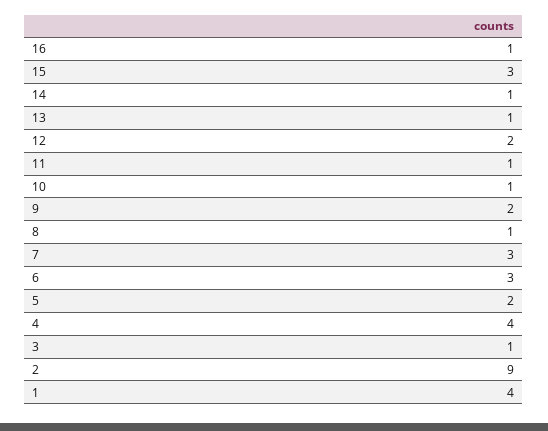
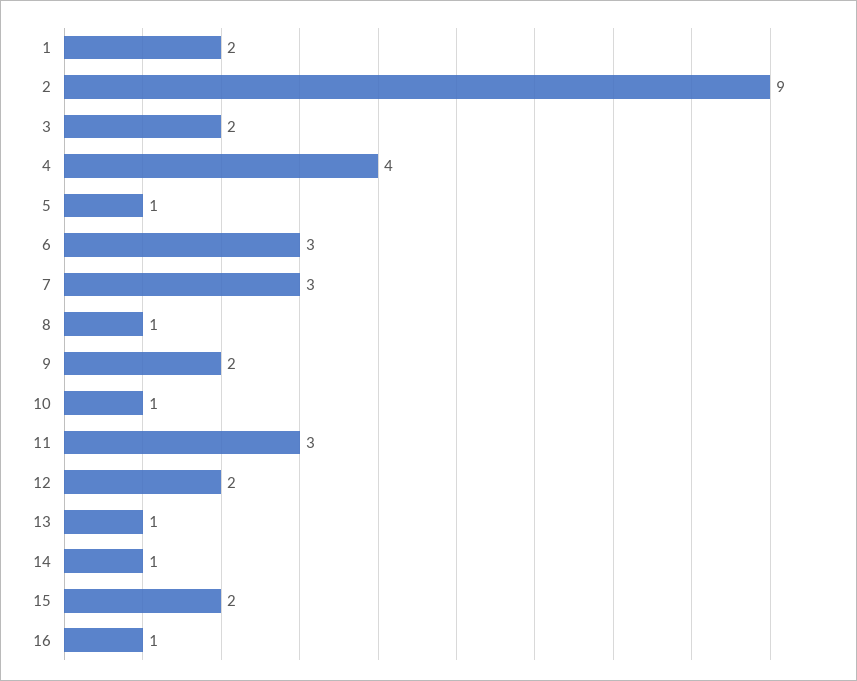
  {
    "16": 1,
-   "15": 3,
+   "15": 2,
    "14": 1,
    "13": 1,
    "12": 2,
-   "11": 1,
+   "11": 3,
    "10": 1,
    "9": 2,
    "8": 1,
    "7": 3,
    "6": 3,
-   "5": 2,
+   "5": 1,
    "4": 4,
-   "3": 1,
+   "3": 2,
    "2": 9,
-   "1": 4
+   "1": 2
  }

